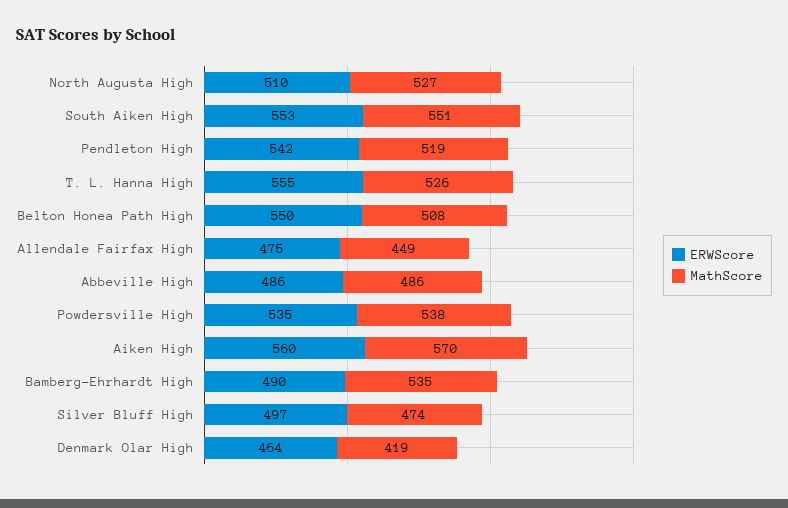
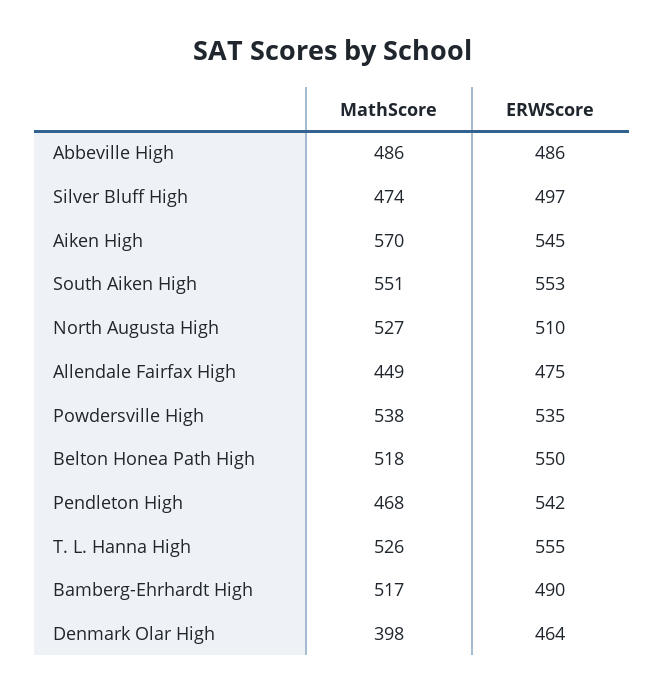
  {
    "ERWScore": {
      "North Augusta High": 510,
      "South Aiken High": 553,
      "Pendleton High": 542,
      "T. L. Hanna High": 555,
      "Belton Honea Path High": 550,
      "Allendale Fairfax High": 475,
      "Abbeville High": 486,
      "Powdersville High": 535,
-     "Aiken High": 560,
+     "Aiken High": 545,
      "Bamberg-Ehrhardt High": 490,
      "Silver Bluff High": 497,
      "Denmark Olar High": 464
    },
    "MathScore": {
      "North Augusta High": 527,
      "South Aiken High": 551,
-     "Pendleton High": 519,
+     "Pendleton High": 468,
      "T. L. Hanna High": 526,
-     "Belton Honea Path High": 508,
+     "Belton Honea Path High": 518,
      "Allendale Fairfax High": 449,
      "Abbeville High": 486,
      "Powdersville High": 538,
      "Aiken High": 570,
-     "Bamberg-Ehrhardt High": 535,
+     "Bamberg-Ehrhardt High": 517,
      "Silver Bluff High": 474,
-     "Denmark Olar High": 419
+     "Denmark Olar High": 398
    }
  }

